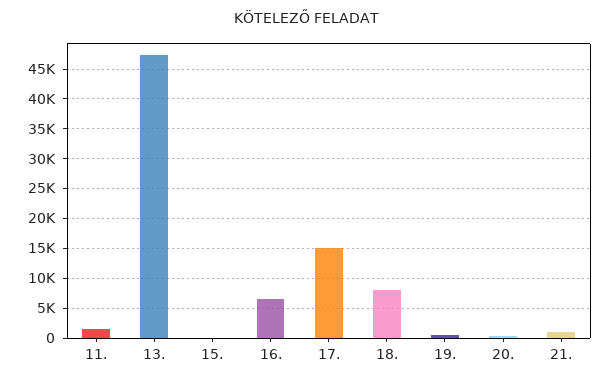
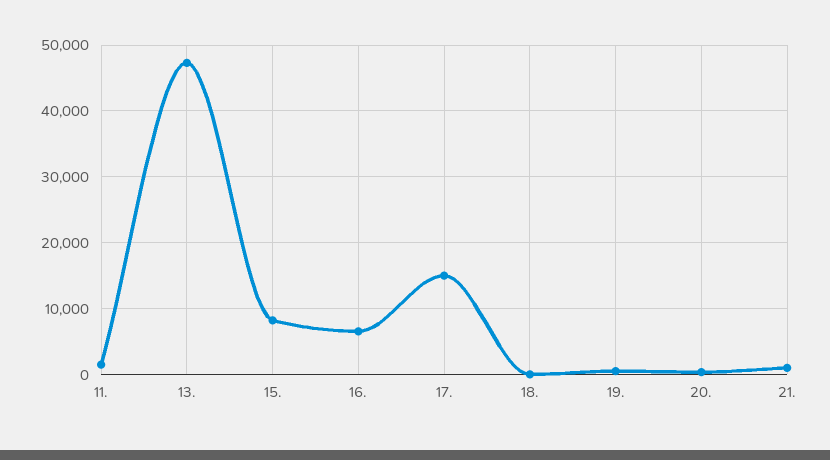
  {
    "11.": 1000,
    "13.": 47000,
-   "15.": 0,
+   "15.": 8000,
    "16.": 7000,
    "17.": 15000,
-   "18.": 7500,
+   "18.": 0,
    "19.": 1000,
    "20.": 0,
    "21.": 1000
  }

